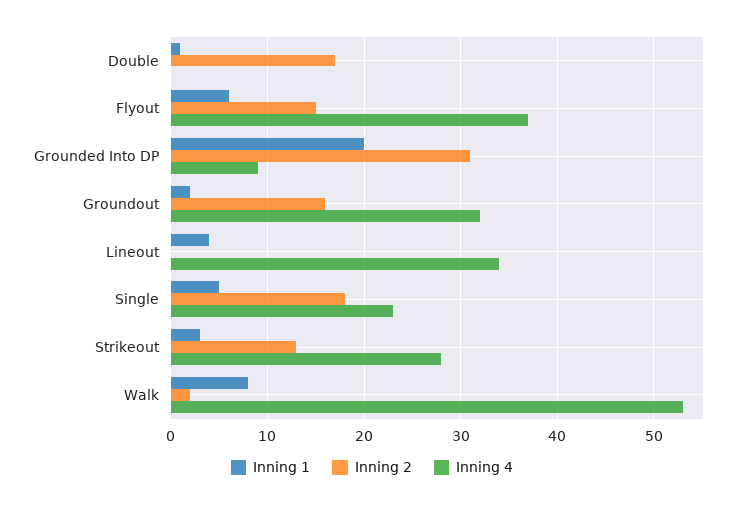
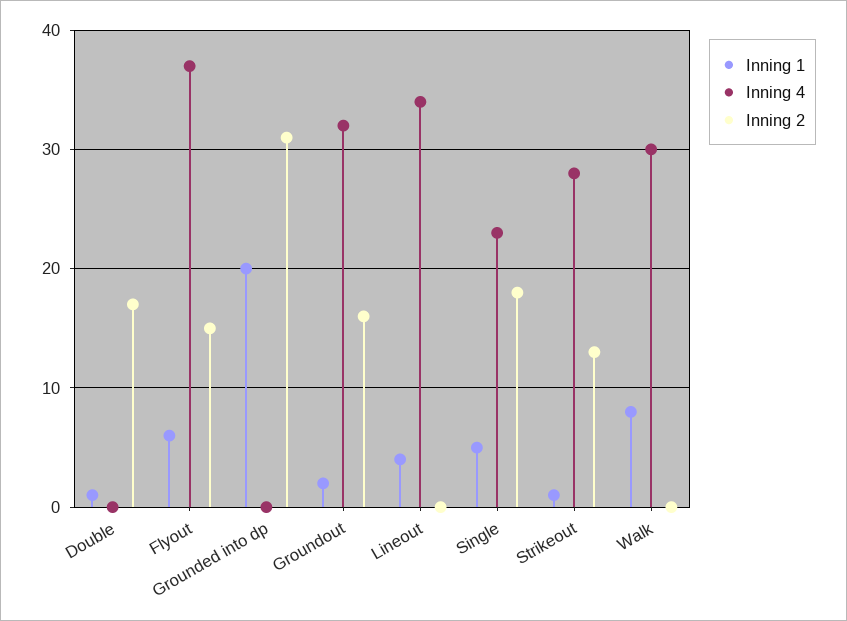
  {
    "Inning 1": {
      "Double": 1,
      "Flyout": 6,
      "Grounded Into DP": 20,
      "Groundout": 2,
      "Lineout": 4,
      "Single": 5,
-     "Strikeout": 3,
+     "Strikeout": 1,
      "Walk": 8
    },
    "Inning 2": {
      "Double": 17,
      "Flyout": 15,
      "Grounded Into DP": 31,
      "Groundout": 16,
      "Lineout": 0,
      "Single": 18,
      "Strikeout": 13,
-     "Walk": 2
+     "Walk": 0
    },
    "Inning 4": {
      "Double": 0,
      "Flyout": 37,
-     "Grounded Into DP": 9,
+     "Grounded Into DP": 0,
      "Groundout": 32,
      "Lineout": 34,
      "Single": 23,
      "Strikeout": 28,
-     "Walk": 53
+     "Walk": 30
    }
  }

